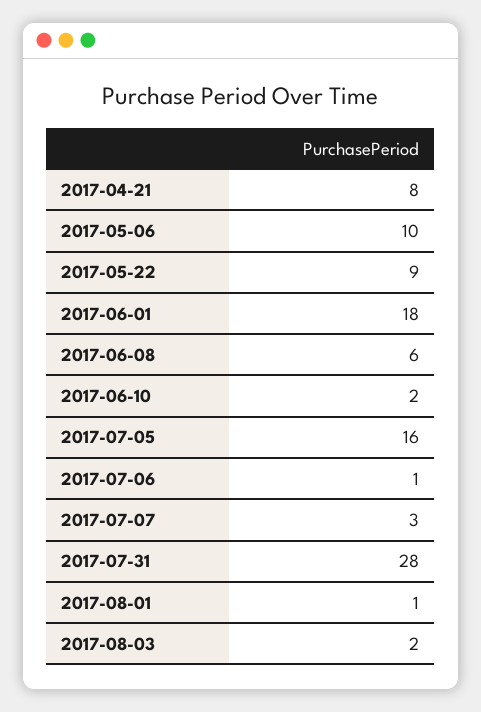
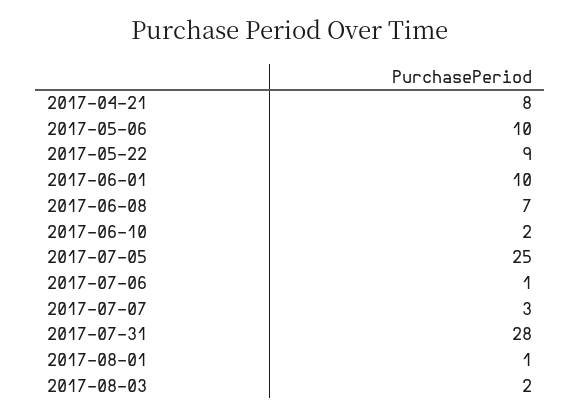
  {
    "2017-04-21": 8,
    "2017-05-06": 10,
    "2017-05-22": 9,
-   "2017-06-01": 18,
+   "2017-06-01": 10,
-   "2017-06-08": 6,
+   "2017-06-08": 7,
    "2017-06-10": 2,
-   "2017-07-05": 16,
+   "2017-07-05": 25,
    "2017-07-06": 1,
    "2017-07-07": 3,
    "2017-07-31": 28,
    "2017-08-01": 1,
    "2017-08-03": 2
  }

